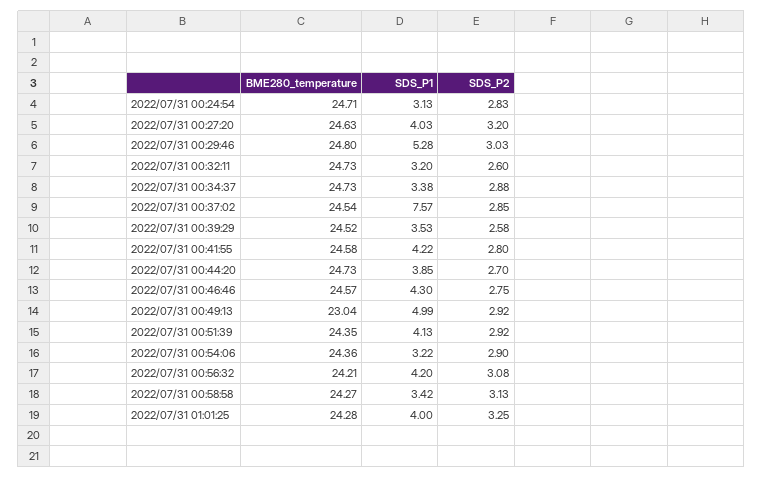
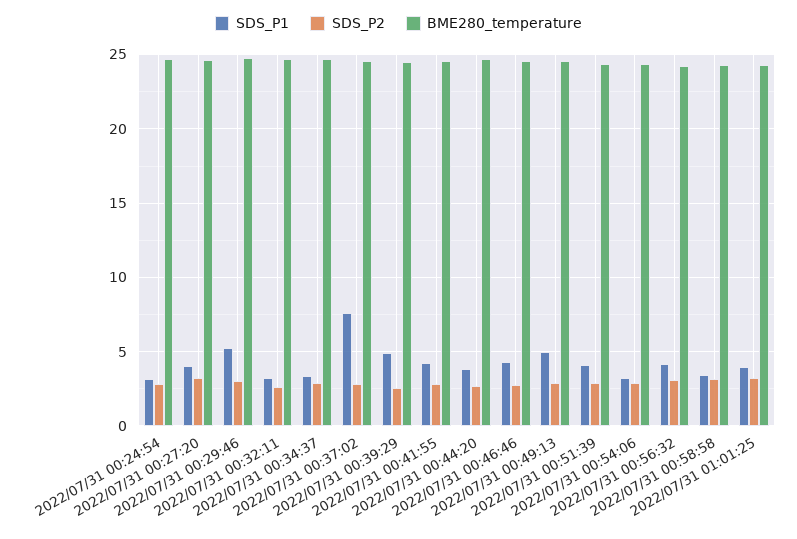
  {
    "BME280_temperature": {
      "2022/07/31 00:24:54": 24.71,
      "2022/07/31 00:27:20": 24.63,
      "2022/07/31 00:29:46": 24.8,
      "2022/07/31 00:32:11": 24.73,
      "2022/07/31 00:34:37": 24.73,
      "2022/07/31 00:37:02": 24.54,
      "2022/07/31 00:39:29": 24.52,
      "2022/07/31 00:41:55": 24.58,
      "2022/07/31 00:44:20": 24.73,
      "2022/07/31 00:46:46": 24.57,
-     "2022/07/31 00:49:13": 23.04,
+     "2022/07/31 00:49:13": 24.5,
      "2022/07/31 00:51:39": 24.35,
      "2022/07/31 00:54:06": 24.36,
      "2022/07/31 00:56:32": 24.21,
      "2022/07/31 00:58:58": 24.27,
      "2022/07/31 01:01:25": 24.28
    },
    "SDS_P1": {
      "2022/07/31 00:24:54": 3.13,
      "2022/07/31 00:27:20": 4.03,
      "2022/07/31 00:29:46": 5.28,
      "2022/07/31 00:32:11": 3.2,
      "2022/07/31 00:34:37": 3.38,
      "2022/07/31 00:37:02": 7.57,
-     "2022/07/31 00:39:29": 3.53,
+     "2022/07/31 00:39:29": 5,
      "2022/07/31 00:41:55": 4.22,
      "2022/07/31 00:44:20": 3.85,
      "2022/07/31 00:46:46": 4.3,
      "2022/07/31 00:49:13": 4.99,
      "2022/07/31 00:51:39": 4.13,
      "2022/07/31 00:54:06": 3.22,
      "2022/07/31 00:56:32": 4.2,
      "2022/07/31 00:58:58": 3.42,
      "2022/07/31 01:01:25": 4
    },
    "SDS_P2": {
      "2022/07/31 00:24:54": 2.83,
      "2022/07/31 00:27:20": 3.2,
      "2022/07/31 00:29:46": 3.03,
      "2022/07/31 00:32:11": 2.6,
      "2022/07/31 00:34:37": 2.88,
      "2022/07/31 00:37:02": 2.85,
      "2022/07/31 00:39:29": 2.58,
      "2022/07/31 00:41:55": 2.8,
      "2022/07/31 00:44:20": 2.7,
      "2022/07/31 00:46:46": 2.75,
      "2022/07/31 00:49:13": 2.92,
      "2022/07/31 00:51:39": 2.92,
      "2022/07/31 00:54:06": 2.9,
      "2022/07/31 00:56:32": 3.08,
      "2022/07/31 00:58:58": 3.13,
      "2022/07/31 01:01:25": 3.25
    }
  }

